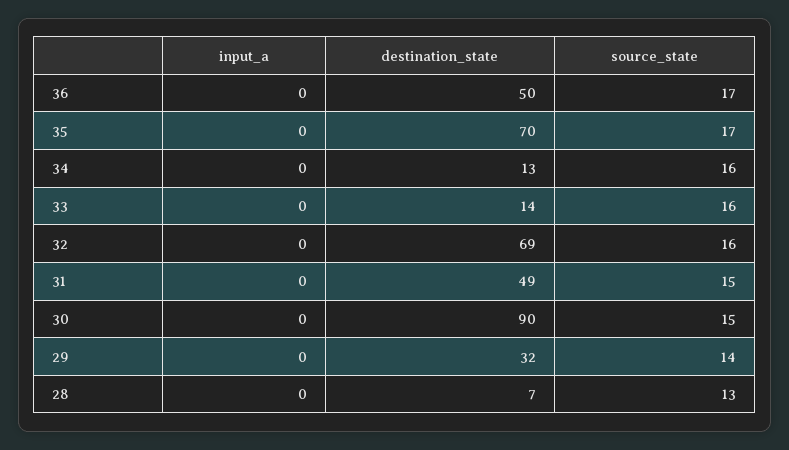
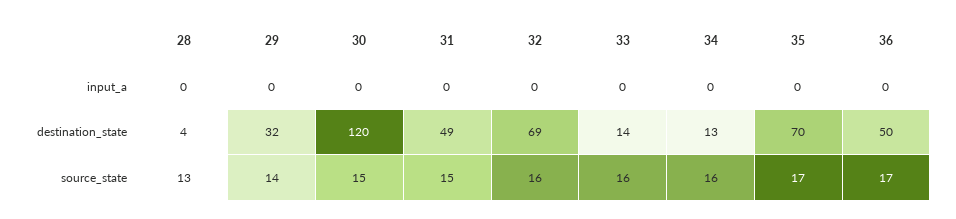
  {
    "input_a": {
      "36": 0,
      "35": 0,
      "34": 0,
      "33": 0,
      "32": 0,
      "31": 0,
      "30": 0,
      "29": 0,
      "28": 0
    },
    "destination_state": {
      "36": 50,
      "35": 70,
      "34": 13,
      "33": 14,
      "32": 69,
      "31": 49,
-     "30": 90,
+     "30": 120,
      "29": 32,
-     "28": 7
+     "28": 4
    },
    "source_state": {
      "36": 17,
      "35": 17,
      "34": 16,
      "33": 16,
      "32": 16,
      "31": 15,
      "30": 15,
      "29": 14,
      "28": 13
    }
  }

